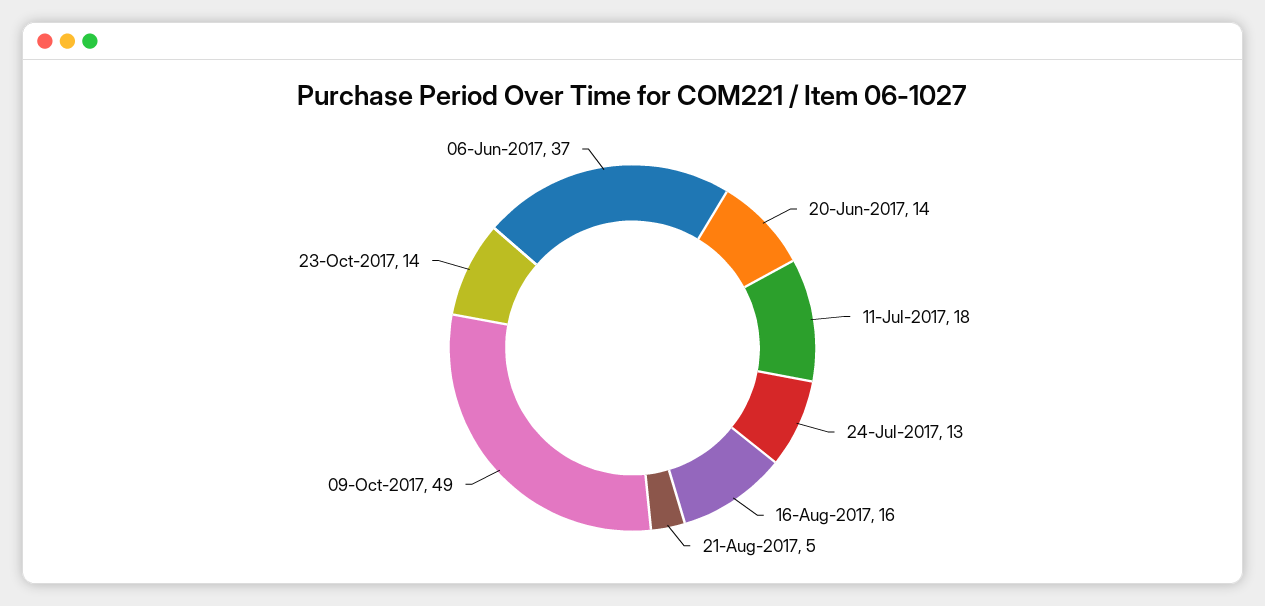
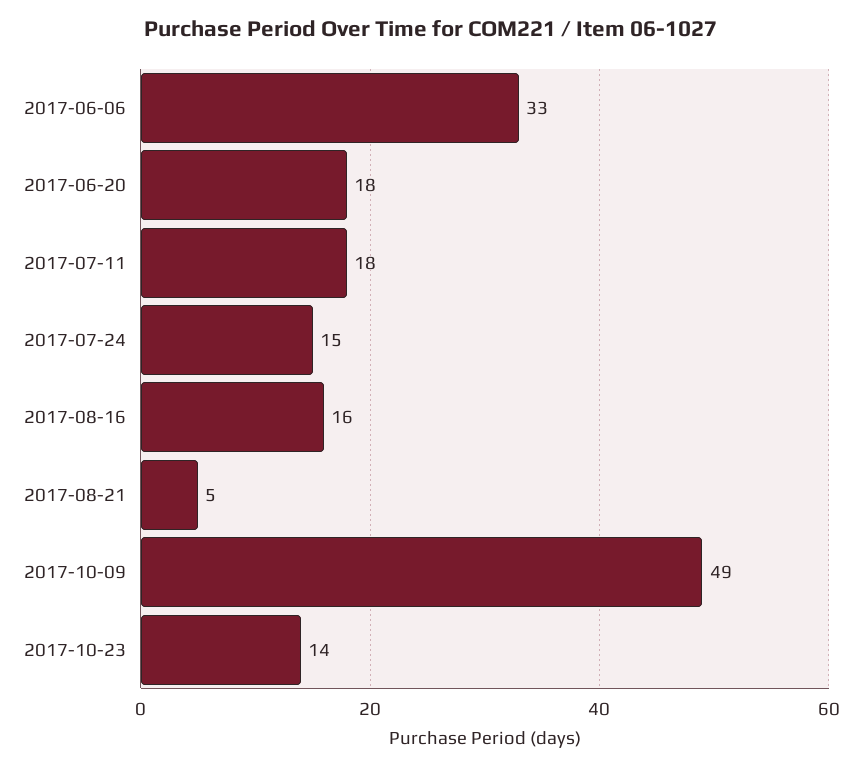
  {
-   "20-Jun-2017": 14,
+   "20-Jun-2017": 18,
    "11-Jul-2017": 18,
-   "24-Jul-2017": 13,
+   "24-Jul-2017": 15,
    "16-Aug-2017": 16,
    "21-Aug-2017": 5,
    "09-Oct-2017": 49,
    "23-Oct-2017": 14,
-   "06-Jun-2017": 37
+   "06-Jun-2017": 33
  }

